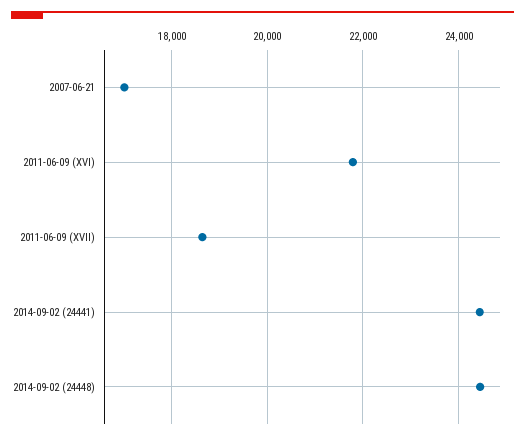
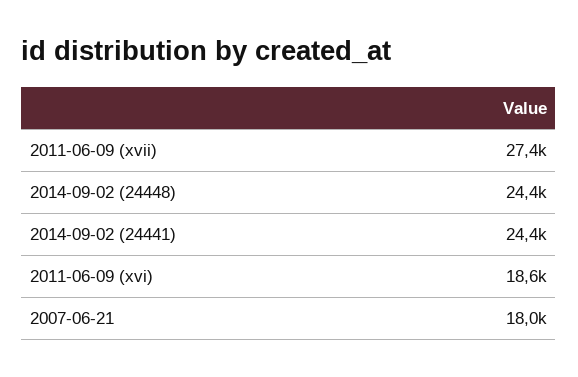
  {
-   "2007-06-21": 17000,
+   "2007-06-21": 18000,
-   "2011-06-09 (XVI)": 21800,
+   "2011-06-09 (XVI)": 18600,
-   "2011-06-09 (XVII)": 18600,
+   "2011-06-09 (XVII)": 27400,
    "2014-09-02 (24441)": 24400,
    "2014-09-02 (24448)": 24400
  }

